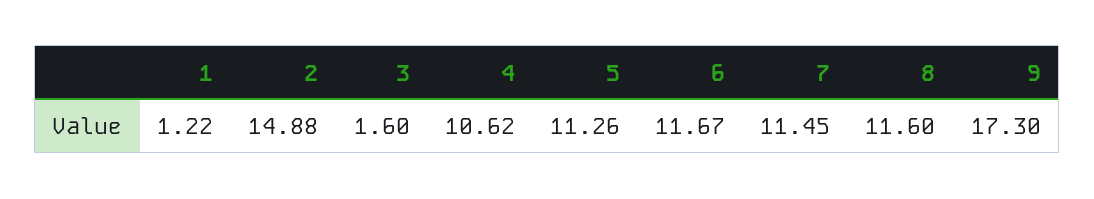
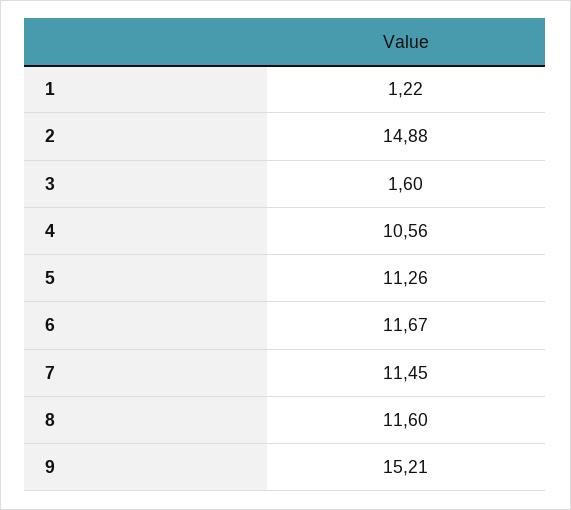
  {
    "1": 1.22,
    "2": 14.88,
    "3": 1.6,
-   "4": 10.62,
+   "4": 10.56,
    "5": 11.26,
    "6": 11.67,
    "7": 11.45,
    "8": 11.6,
-   "9": 17.3
+   "9": 15.21
  }

